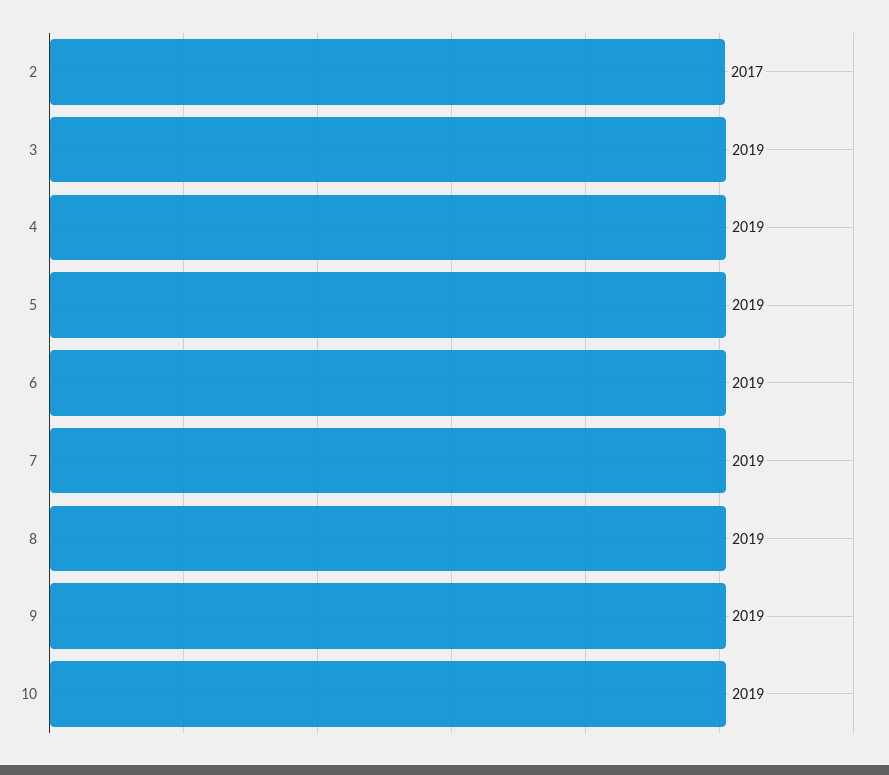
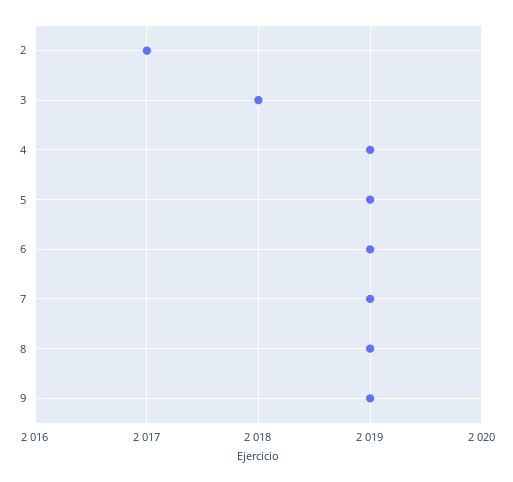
  {
    "2": 2017,
-   "3": 2019,
+   "3": 2018,
    "4": 2019,
    "5": 2019,
    "6": 2019,
    "7": 2019,
    "8": 2019,
-   "9": 2019,
+   "9": 2019
-   "10": 2019
  }

